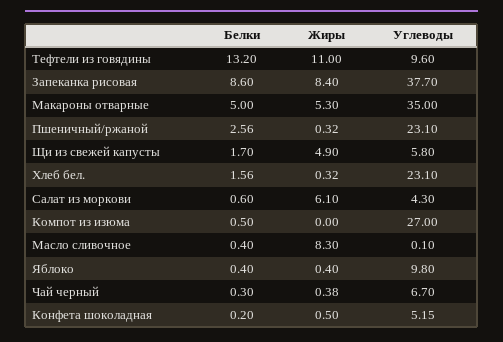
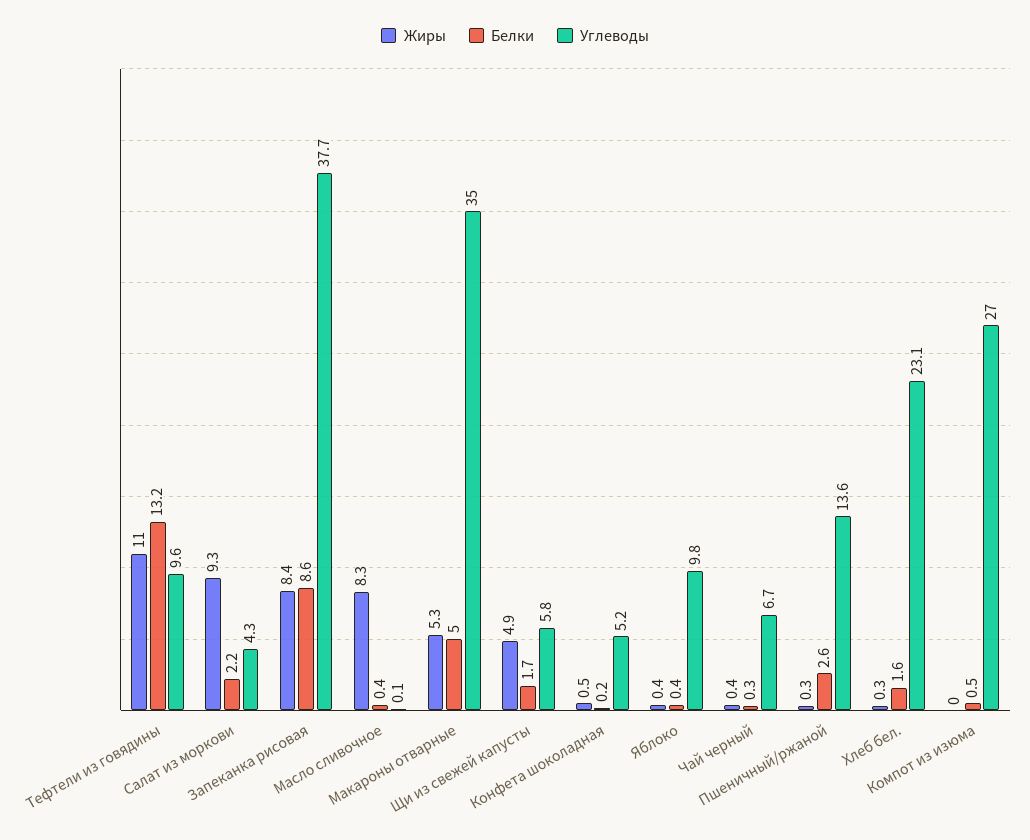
  {
    "Белки": {
      "Тефтели из говядины": 13.2,
      "Запеканка рисовая": 8.6,
      "Макароны отварные": 5,
      "Пшеничный/ржаной": 2.56,
      "Щи из свежей капусты": 1.7,
      "Хлеб бел.": 1.56,
-     "Салат из моркови": 0.6,
+     "Салат из моркови": 2.2,
      "Компот из изюма": 0.5,
      "Масло сливочное": 0.4,
      "Яблоко": 0.4,
      "Чай черный": 0.3,
      "Конфета шоколадная": 0.2
    },
    "Жиры": {
      "Тефтели из говядины": 11,
      "Запеканка рисовая": 8.4,
      "Макароны отварные": 5.3,
      "Пшеничный/ржаной": 0.32,
      "Щи из свежей капусты": 4.9,
      "Хлеб бел.": 0.32,
-     "Салат из моркови": 6.1,
+     "Салат из моркови": 9.3,
      "Компот из изюма": 0,
      "Масло сливочное": 8.3,
      "Яблоко": 0.4,
      "Чай черный": 0.38,
      "Конфета шоколадная": 0.5
    },
    "Углеводы": {
      "Тефтели из говядины": 9.6,
      "Запеканка рисовая": 37.7,
      "Макароны отварные": 35,
-     "Пшеничный/ржаной": 23.1,
+     "Пшеничный/ржаной": 13.6,
      "Щи из свежей капусты": 5.8,
      "Хлеб бел.": 23.1,
      "Салат из моркови": 4.3,
      "Компот из изюма": 27,
      "Масло сливочное": 0.1,
      "Яблоко": 9.8,
      "Чай черный": 6.7,
      "Конфета шоколадная": 5.15
    }
  }

